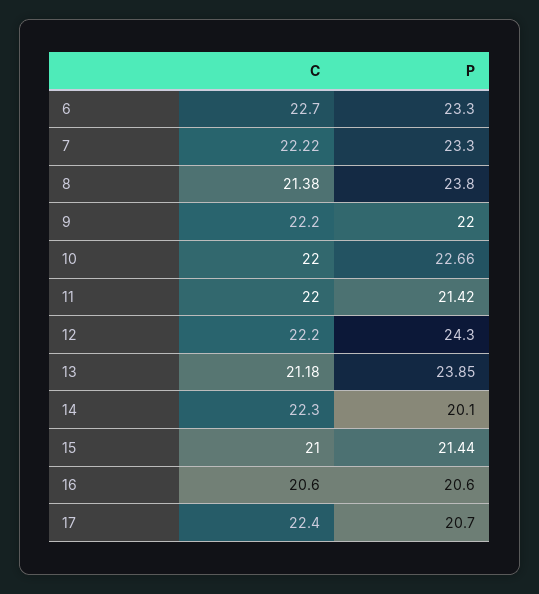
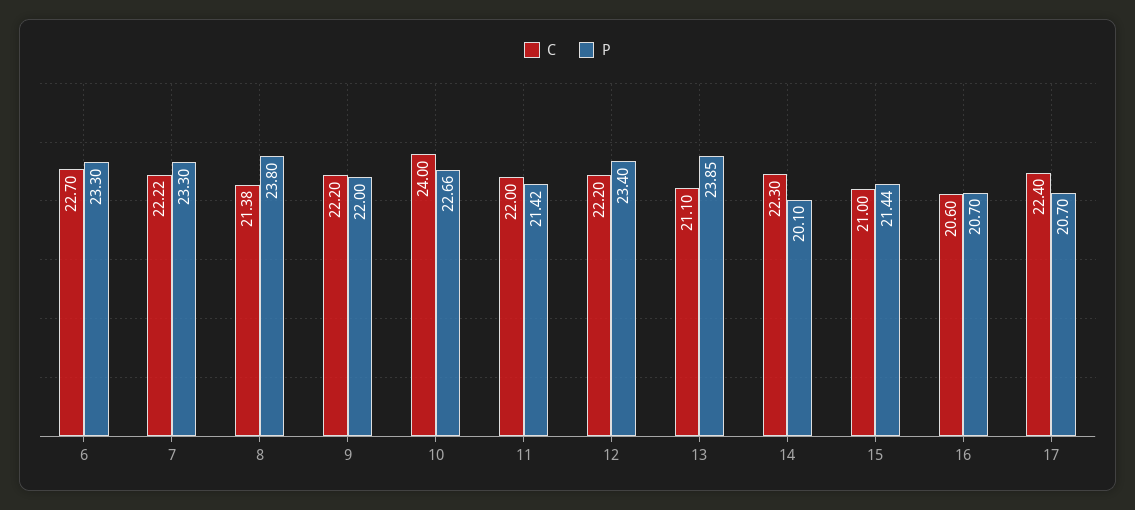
  {
    "C": {
      "6": 22.7,
      "7": 22.22,
      "8": 21.38,
      "9": 22.2,
-     "10": 22,
+     "10": 24,
      "11": 22,
      "12": 22.2,
-     "13": 21.18,
+     "13": 21.1,
      "14": 22.3,
      "15": 21,
      "16": 20.6,
      "17": 22.4
    },
    "P": {
      "6": 23.3,
      "7": 23.3,
      "8": 23.8,
      "9": 22,
      "10": 22.66,
      "11": 21.42,
-     "12": 24.3,
+     "12": 23.4,
      "13": 23.85,
      "14": 20.1,
      "15": 21.44,
-     "16": 20.6,
+     "16": 20.7,
      "17": 20.7
    }
  }

